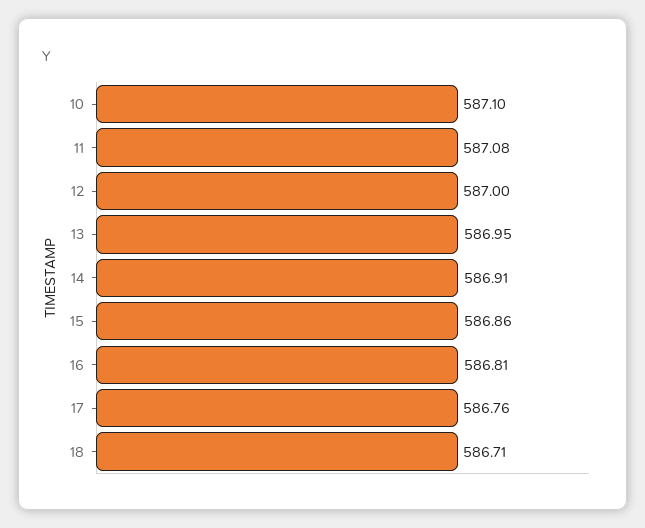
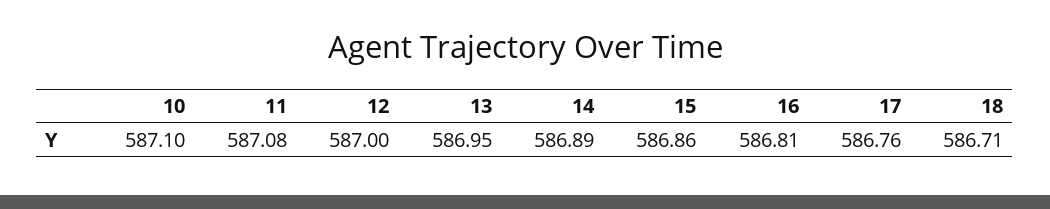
  {
    "10": 587.1,
    "11": 587.08,
    "12": 587,
    "13": 586.95,
-   "14": 586.91,
+   "14": 586.89,
    "15": 586.86,
    "16": 586.81,
    "17": 586.76,
    "18": 586.71
  }

